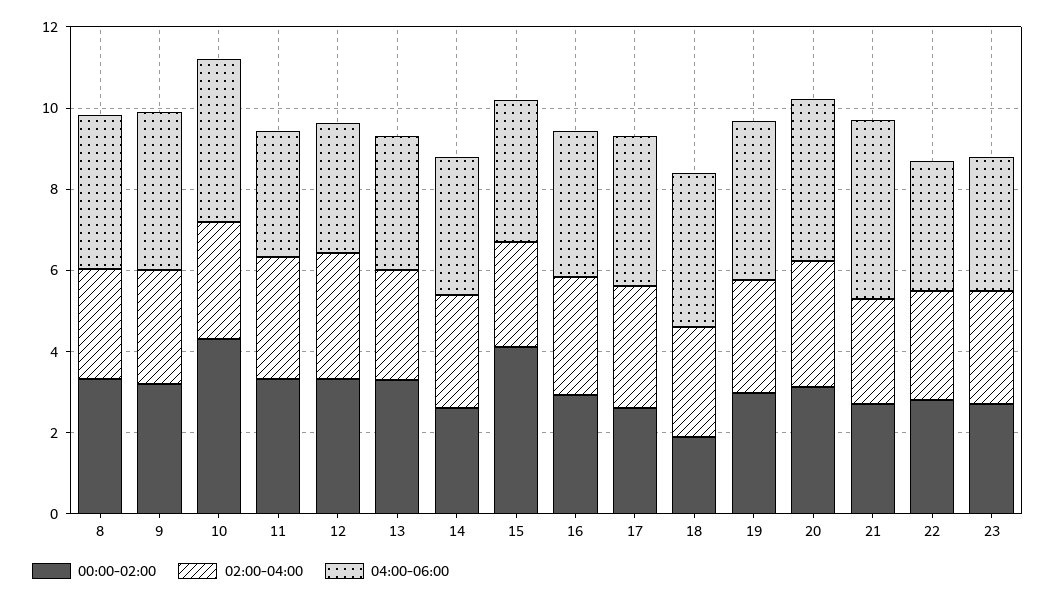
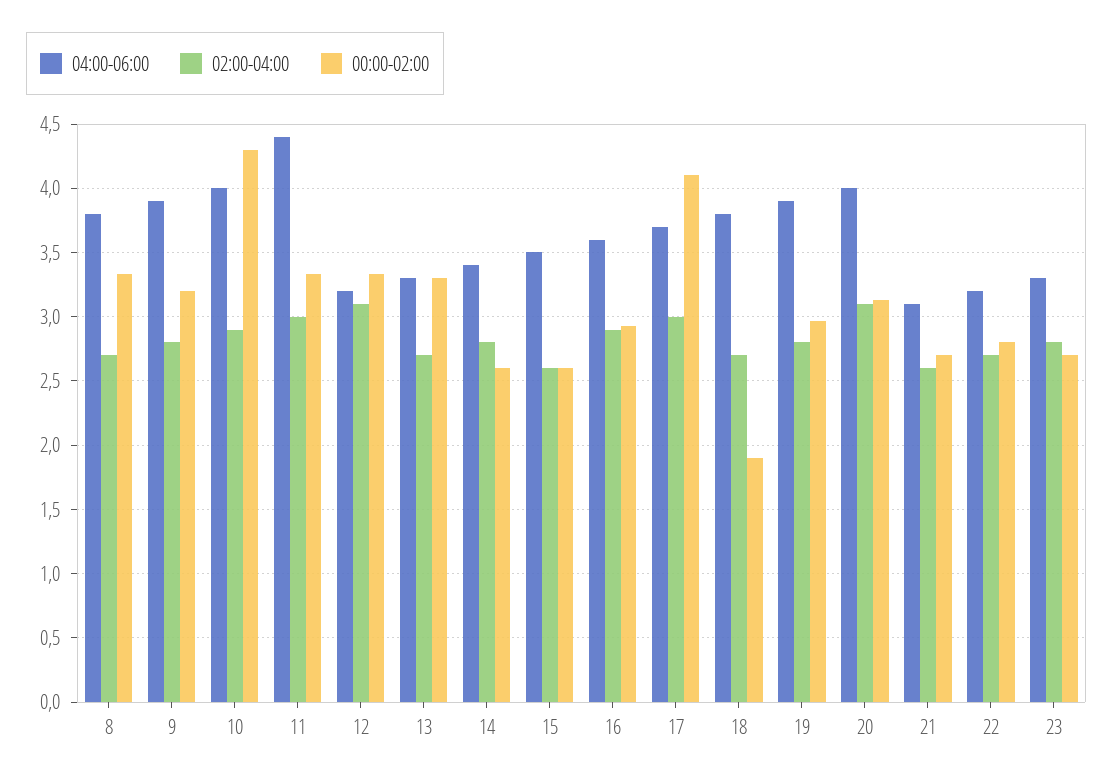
  {
    "00:00-02:00": {
      "8": 3.35,
      "9": 3.2,
      "10": 4.3,
      "11": 3.35,
      "12": 3.35,
      "13": 3.3,
      "14": 2.6,
-     "15": 4,
+     "15": 2.6,
      "16": 2.95,
-     "17": 2.5,
+     "17": 4.1,
      "18": 1.9,
      "19": 2.95,
      "20": 3.15,
      "21": 2.7,
      "22": 2.8,
      "23": 2.7
    },
    "02:00-04:00": {
      "8": 2.7,
      "9": 2.8,
      "10": 2.9,
      "11": 3,
      "12": 3.1,
      "13": 2.7,
      "14": 2.8,
      "15": 2.6,
      "16": 2.9,
      "17": 3,
      "18": 2.7,
      "19": 2.8,
      "20": 3.1,
      "21": 2.6,
      "22": 2.7,
      "23": 2.8
    },
    "04:00-06:00": {
      "8": 3.8,
      "9": 3.9,
      "10": 4,
-     "11": 3,
+     "11": 4.4,
      "12": 3.2,
      "13": 3.3,
      "14": 3.4,
      "15": 3.5,
      "16": 3.6,
      "17": 3.7,
      "18": 3.8,
      "19": 3.9,
      "20": 4,
-     "21": 4.5,
+     "21": 3.1,
      "22": 3.2,
      "23": 3.3
    }
  }

